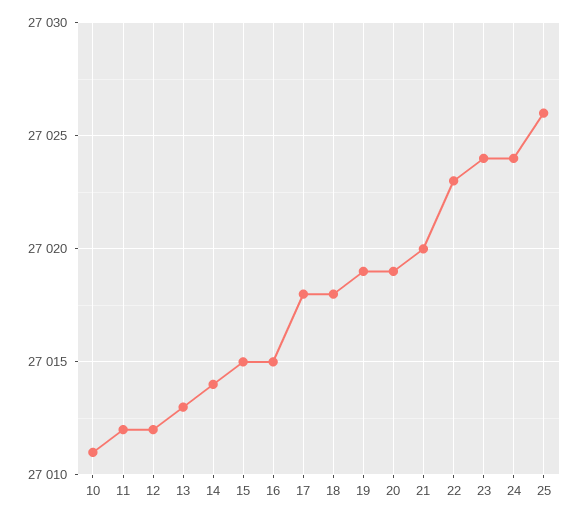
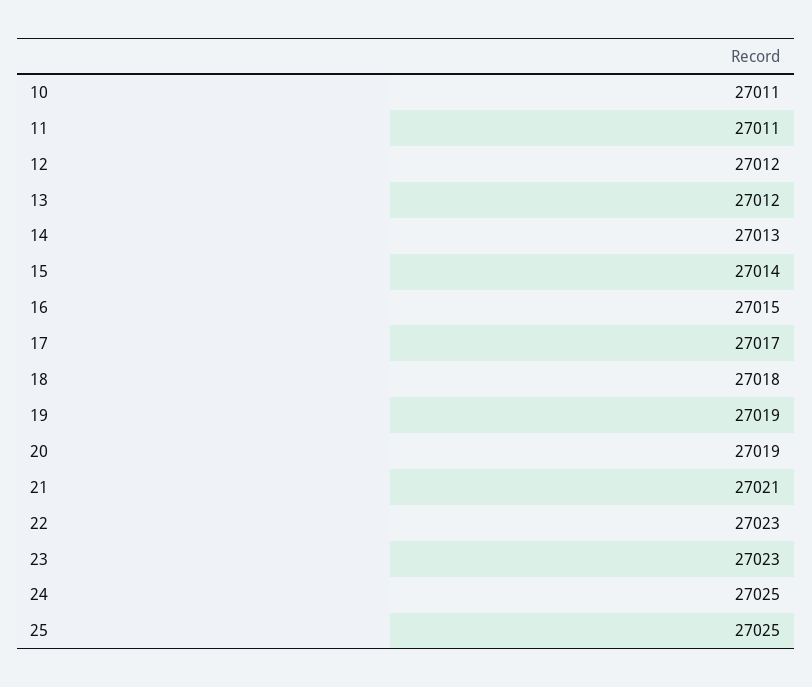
  {
    "10": 27011,
-   "11": 27012,
+   "11": 27011,
    "12": 27012,
-   "13": 27013,
+   "13": 27012,
-   "14": 27014,
+   "14": 27013,
-   "15": 27015,
+   "15": 27014,
    "16": 27015,
-   "17": 27018,
+   "17": 27017,
    "18": 27018,
    "19": 27019,
    "20": 27019,
-   "21": 27020,
+   "21": 27021,
    "22": 27023,
-   "23": 27024,
+   "23": 27023,
-   "24": 27024,
+   "24": 27025,
-   "25": 27026
+   "25": 27025
  }

